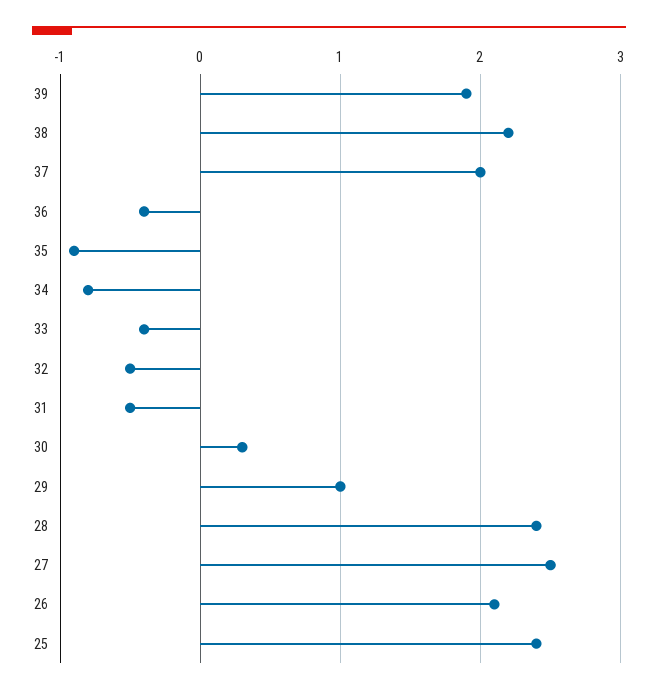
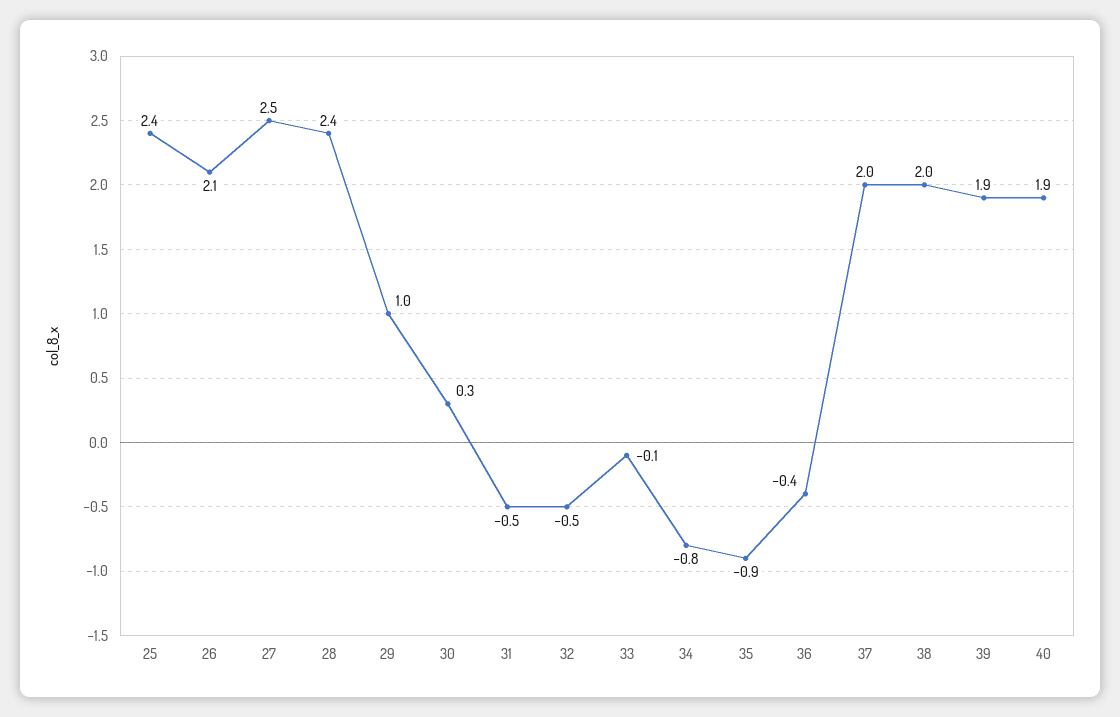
  {
    "39": 1.9,
-   "38": 2.2,
+   "38": 2,
    "37": 2,
    "36": -0.4,
    "35": -0.9,
    "34": -0.8,
-   "33": -0.4,
+   "33": -0.1,
    "32": -0.5,
    "31": -0.5,
    "30": 0.3,
    "29": 1,
    "28": 2.4,
    "27": 2.5,
    "26": 2.1,
-   "25": 2.4
+   "25": 2.4,
+   "40": 1.9
  }

